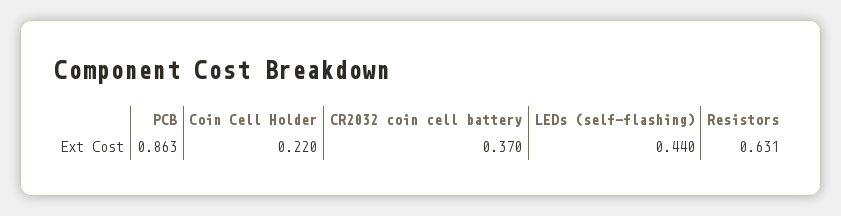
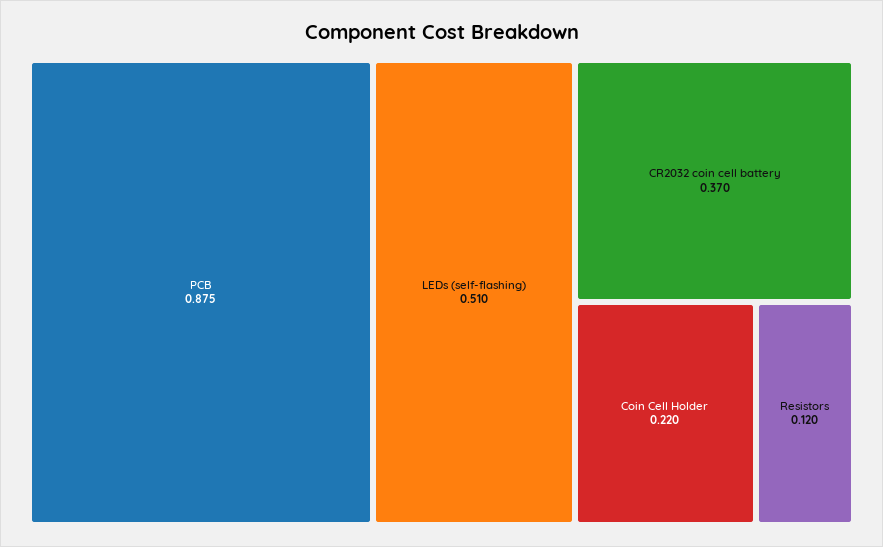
  {
-   "PCB": 0.863,
+   "PCB": 0.875,
    "Coin Cell Holder": 0.22,
    "CR2032 coin cell battery": 0.37,
-   "LEDs (self-flashing)": 0.44,
+   "LEDs (self-flashing)": 0.51,
-   "Resistors": 0.631
+   "Resistors": 0.12
  }

